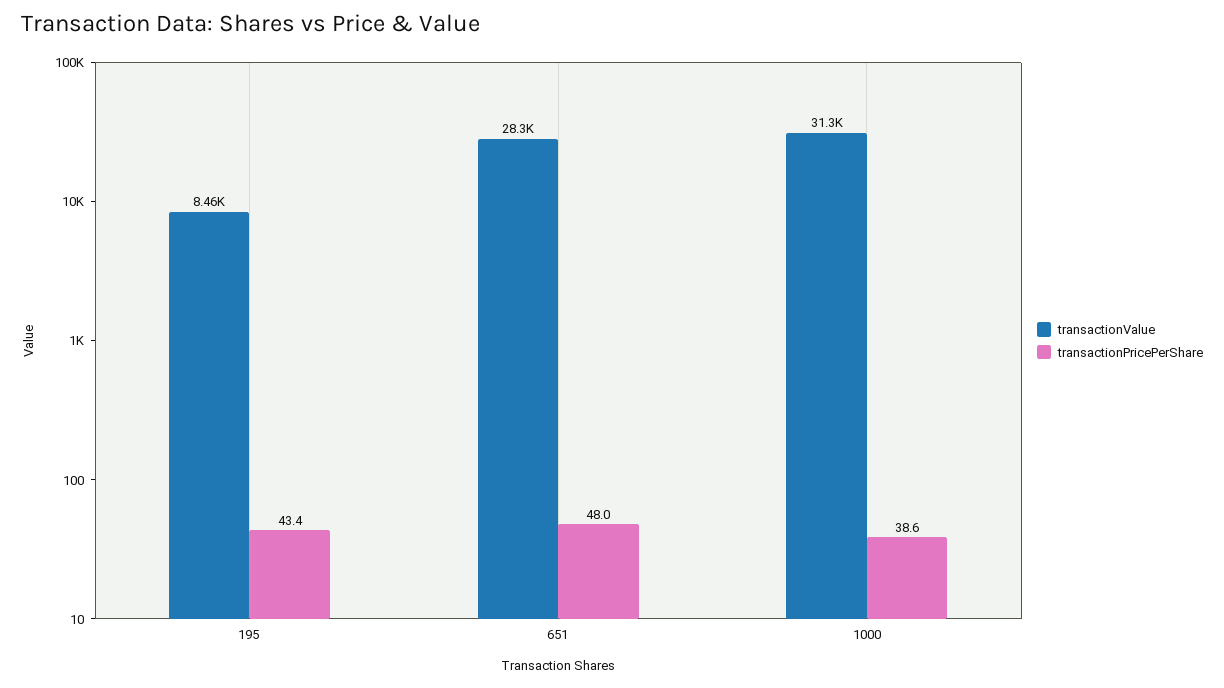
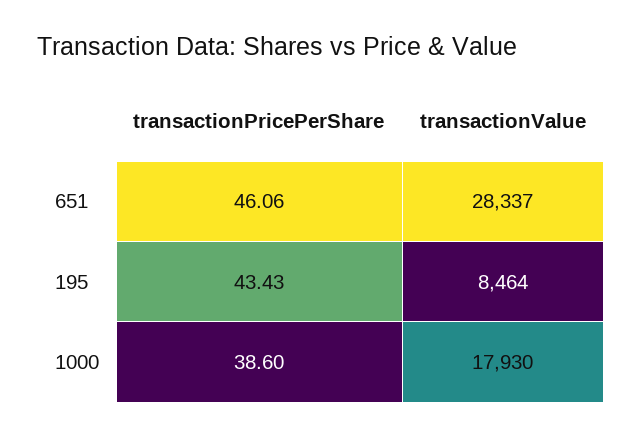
  {
    "transactionValue": {
      "195": 8464,
      "651": 28337,
-     "1000": 31300
+     "1000": 17930
    },
    "transactionPricePerShare": {
      "195": 43.43,
-     "651": 48,
+     "651": 46.06,
      "1000": 38.6
    }
  }

